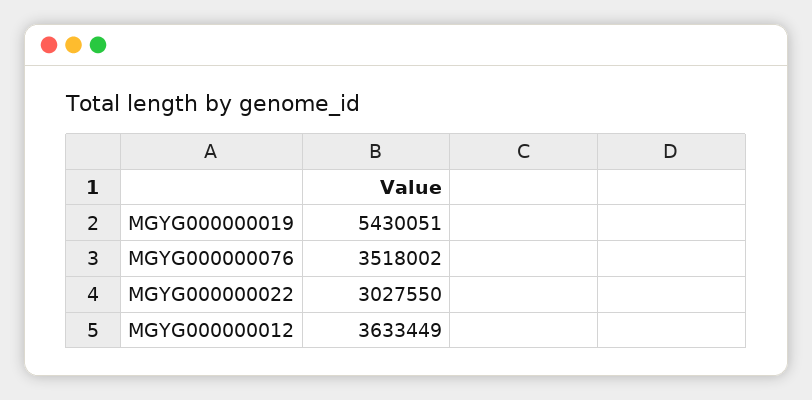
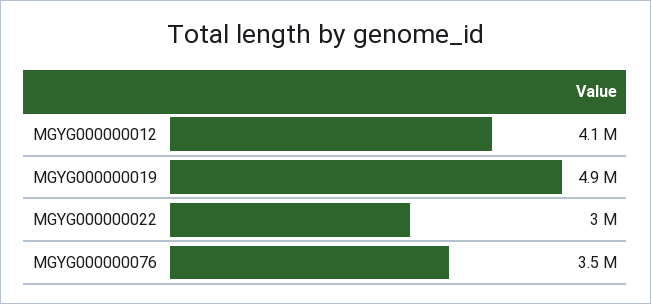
  {
-   "MGYG000000019": 5430051,
+   "MGYG000000019": 4900000,
    "MGYG000000076": 3518002,
    "MGYG000000022": 3027550,
-   "MGYG000000012": 3633449
+   "MGYG000000012": 4100000
  }

